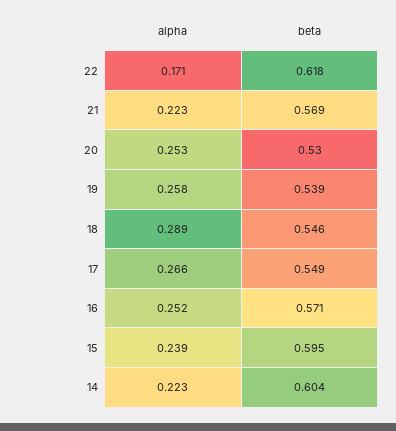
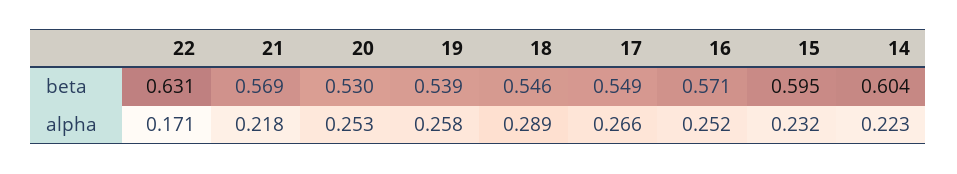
  {
    "alpha": {
      "22": 0.171,
-     "21": 0.223,
+     "21": 0.218,
      "20": 0.253,
      "19": 0.258,
      "18": 0.289,
      "17": 0.266,
      "16": 0.252,
-     "15": 0.239,
+     "15": 0.232,
      "14": 0.223
    },
    "beta": {
-     "22": 0.618,
+     "22": 0.631,
      "21": 0.569,
      "20": 0.53,
      "19": 0.539,
      "18": 0.546,
      "17": 0.549,
      "16": 0.571,
      "15": 0.595,
      "14": 0.604
    }
  }

